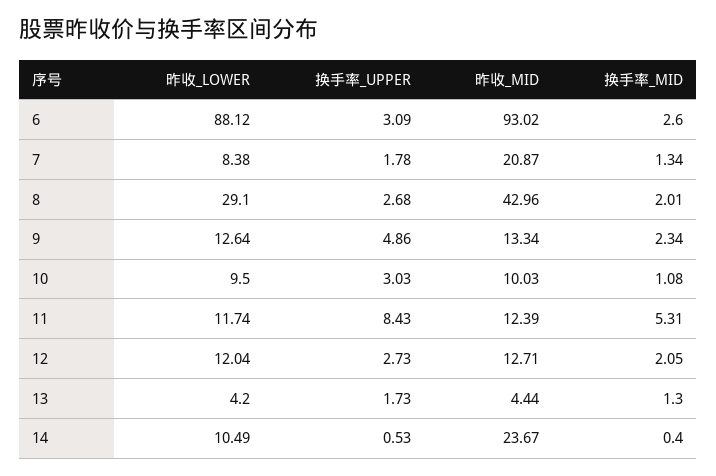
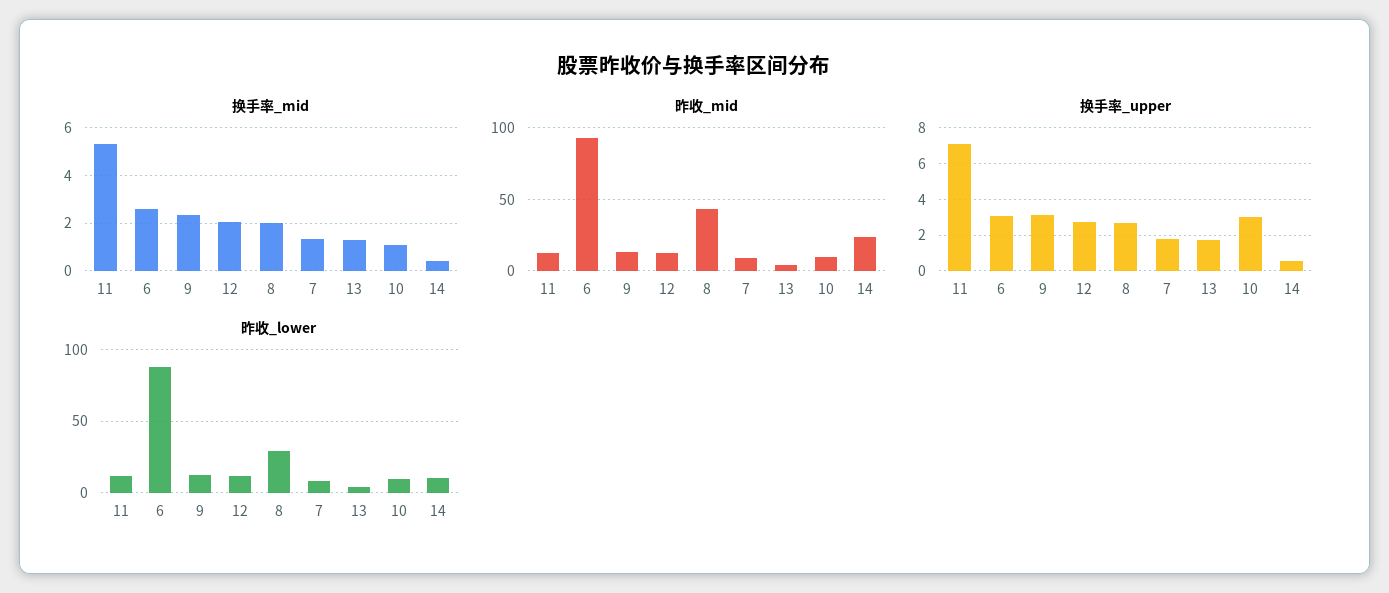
  {
    "昨收_LOWER": {
      "6": 88.12,
      "7": 8.38,
      "8": 29.1,
      "9": 12.64,
      "10": 9.5,
      "11": 11.74,
      "12": 12.04,
      "13": 4.2,
      "14": 10.49
    },
    "换手率_UPPER": {
      "6": 3.09,
      "7": 1.78,
      "8": 2.68,
-     "9": 4.86,
+     "9": 3,
      "10": 3.03,
-     "11": 8.43,
+     "11": 7,
      "12": 2.73,
      "13": 1.73,
      "14": 0.53
    },
    "昨收_MID": {
      "6": 93.02,
-     "7": 20.87,
+     "7": 10,
      "8": 42.96,
      "9": 13.34,
      "10": 10.03,
      "11": 12.39,
      "12": 12.71,
      "13": 4.44,
      "14": 23.67
    },
    "换手率_MID": {
      "6": 2.6,
      "7": 1.34,
      "8": 2.01,
      "9": 2.34,
      "10": 1.08,
      "11": 5.31,
      "12": 2.05,
      "13": 1.3,
      "14": 0.4
    }
  }

